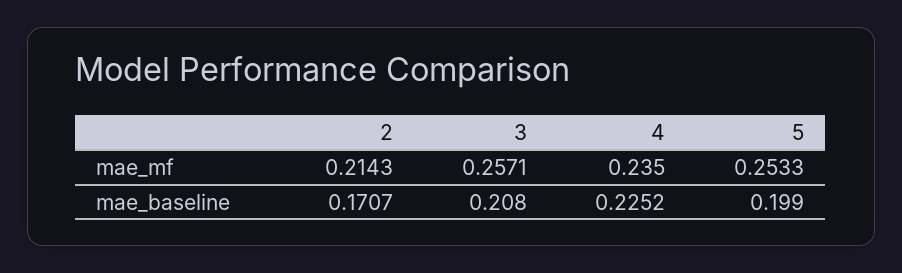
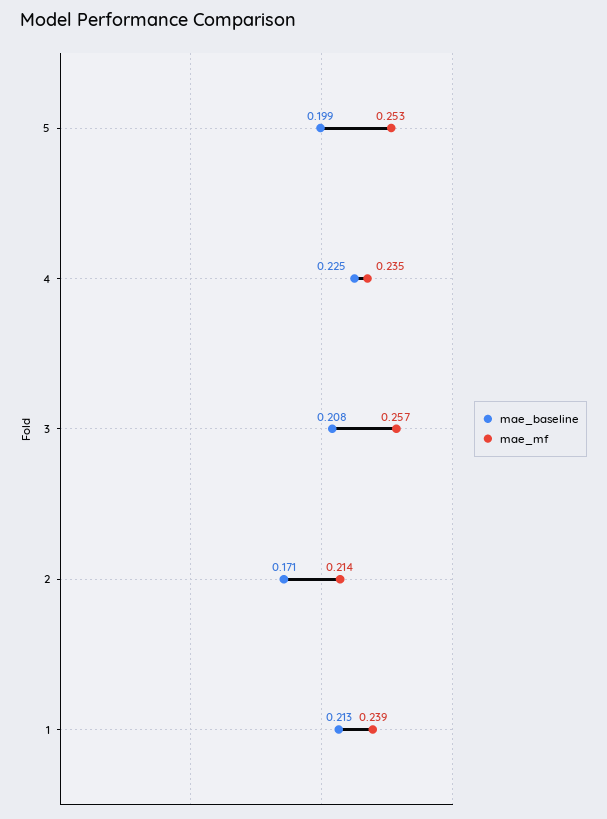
  {
    "mae_mf": {
      "2": 0.2143,
      "3": 0.2571,
      "4": 0.235,
-     "5": 0.2533
+     "5": 0.2533,
+     "1": 0.239
    },
    "mae_baseline": {
      "2": 0.1707,
      "3": 0.208,
      "4": 0.2252,
-     "5": 0.199
+     "5": 0.199,
+     "1": 0.213
    }
  }

